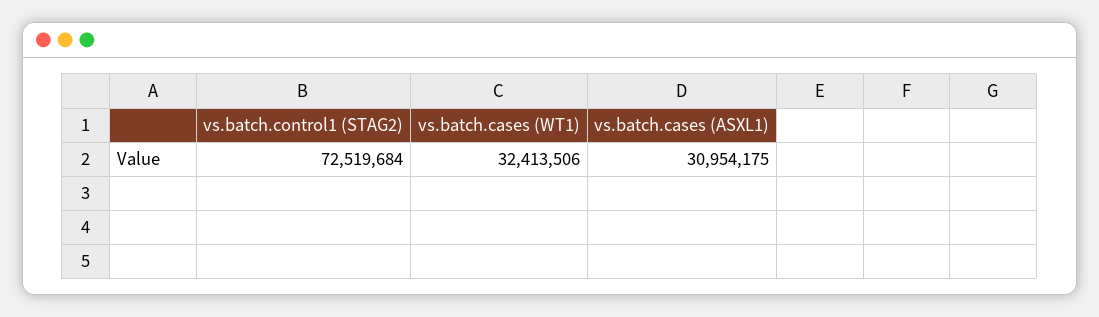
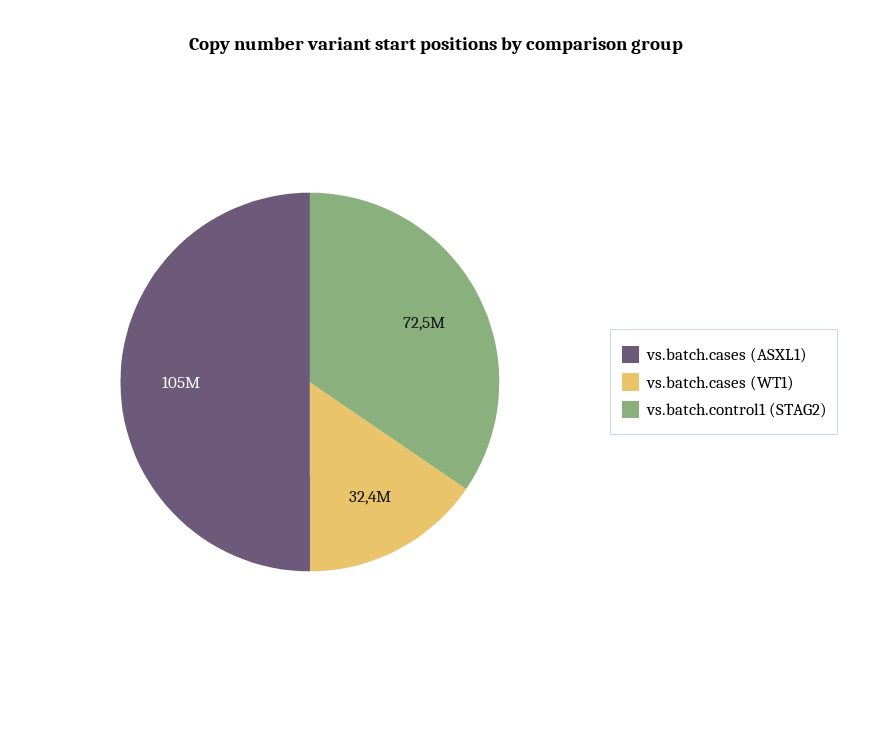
  {
    "vs.batch.control1 (STAG2)": 72519684,
    "vs.batch.cases (WT1)": 32413506,
-   "vs.batch.cases (ASXL1)": 30954175
+   "vs.batch.cases (ASXL1)": 105000000
  }

